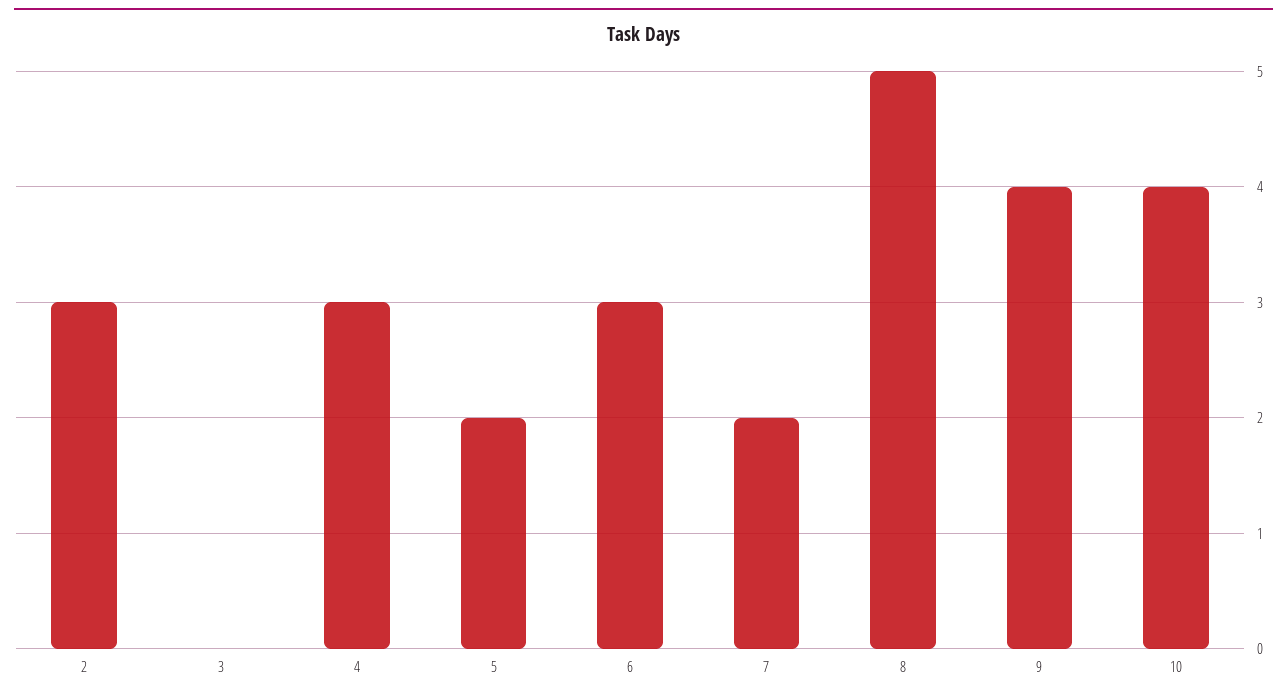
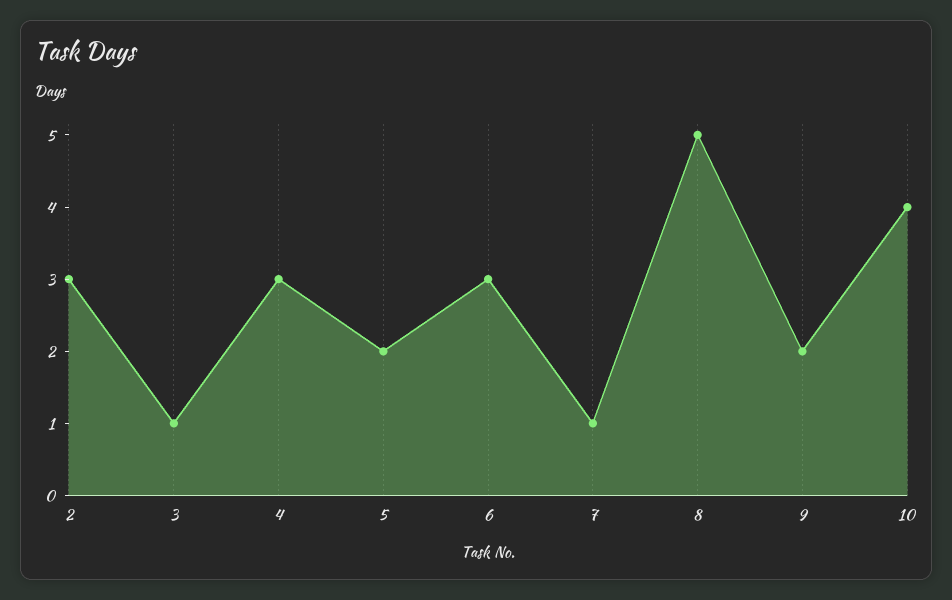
  {
    "2": 3,
-   "3": 0,
+   "3": 1,
    "4": 3,
    "5": 2,
    "6": 3,
-   "7": 2,
+   "7": 1,
    "8": 5,
-   "9": 4,
+   "9": 2,
    "10": 4
  }

